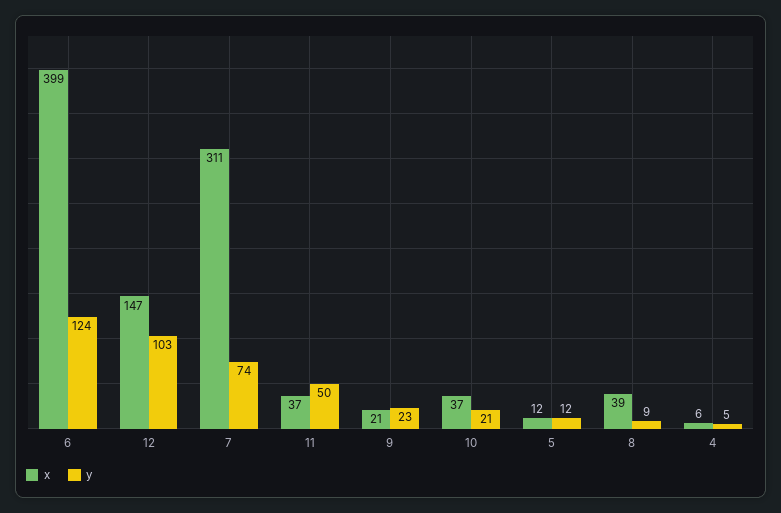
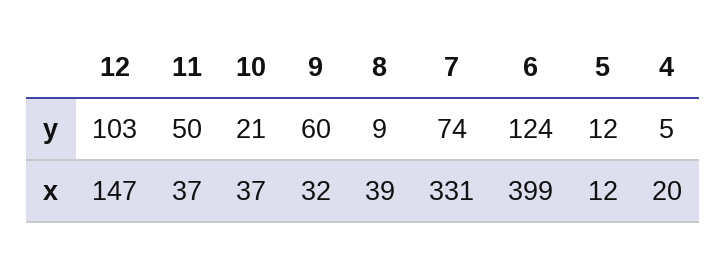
  {
    "x": {
      "6": 399,
      "12": 147,
-     "7": 311,
+     "7": 331,
      "11": 37,
-     "9": 21,
+     "9": 32,
      "10": 37,
      "5": 12,
      "8": 39,
-     "4": 6
+     "4": 20
    },
    "y": {
      "6": 124,
      "12": 103,
      "7": 74,
      "11": 50,
-     "9": 23,
+     "9": 60,
      "10": 21,
      "5": 12,
      "8": 9,
      "4": 5
    }
  }

